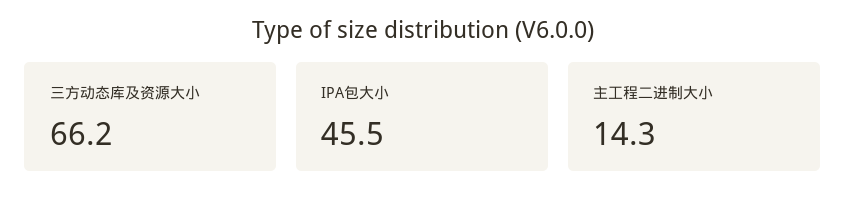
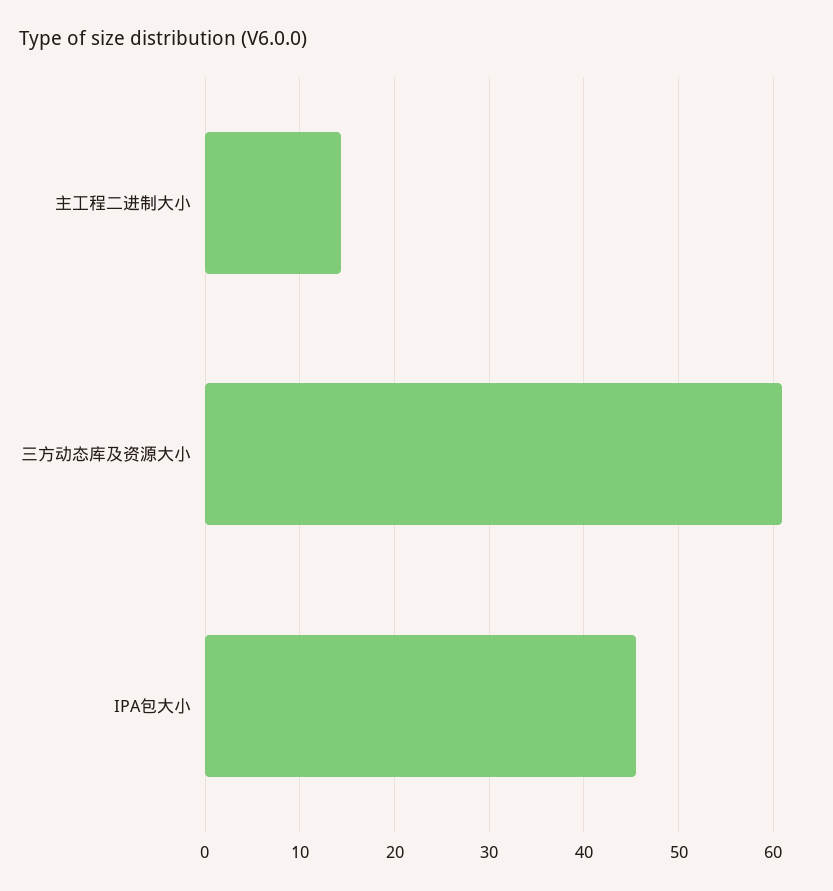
  {
-   "三方动态库及资源大小": 66.2,
+   "三方动态库及资源大小": 61,
    "IPA包大小": 45.5,
    "主工程二进制大小": 14.3
  }

